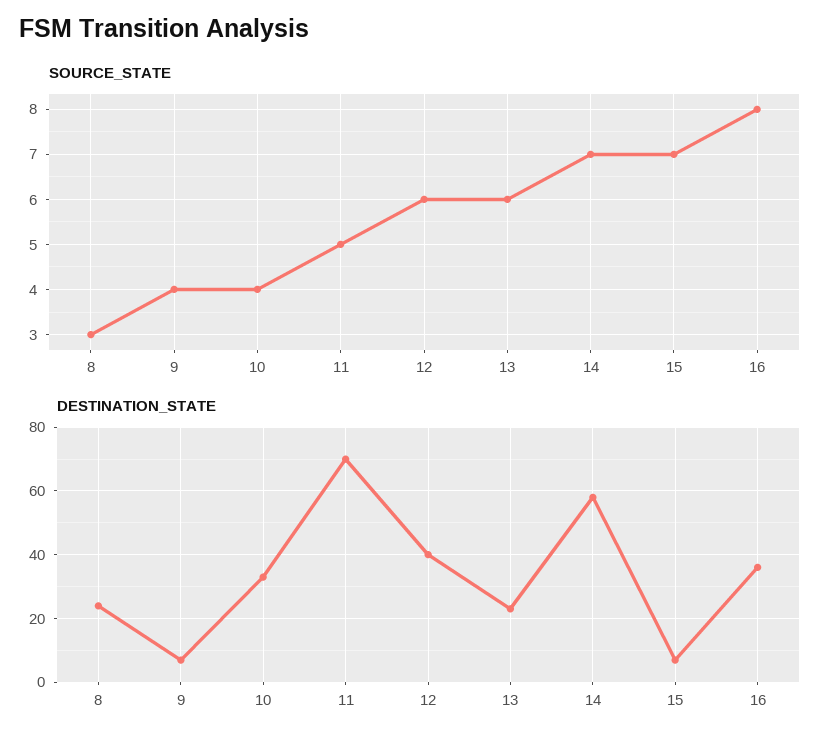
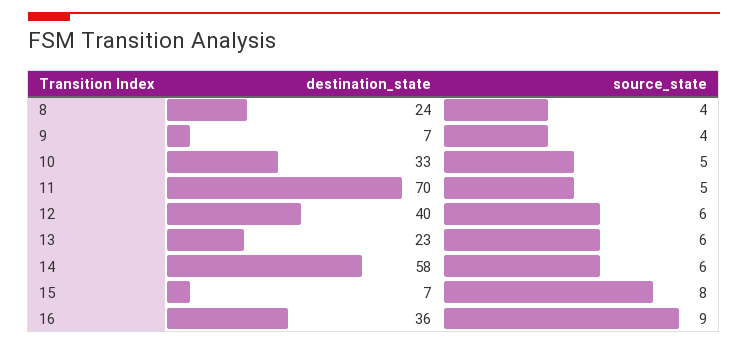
  {
    "SOURCE_STATE": {
-     "8": 3,
+     "8": 4,
      "9": 4,
-     "10": 4,
+     "10": 5,
      "11": 5,
      "12": 6,
      "13": 6,
-     "14": 7,
+     "14": 6,
-     "15": 7,
+     "15": 8,
-     "16": 8
+     "16": 9
    },
    "DESTINATION_STATE": {
      "8": 24,
      "9": 7,
      "10": 33,
      "11": 70,
      "12": 40,
      "13": 23,
      "14": 58,
      "15": 7,
      "16": 36
    }
  }

